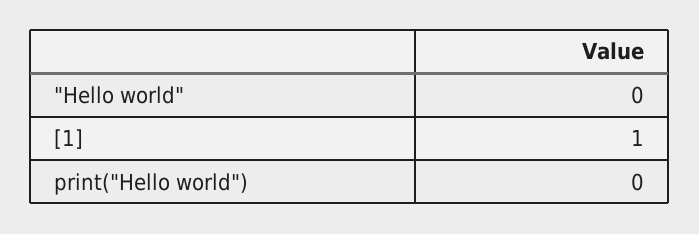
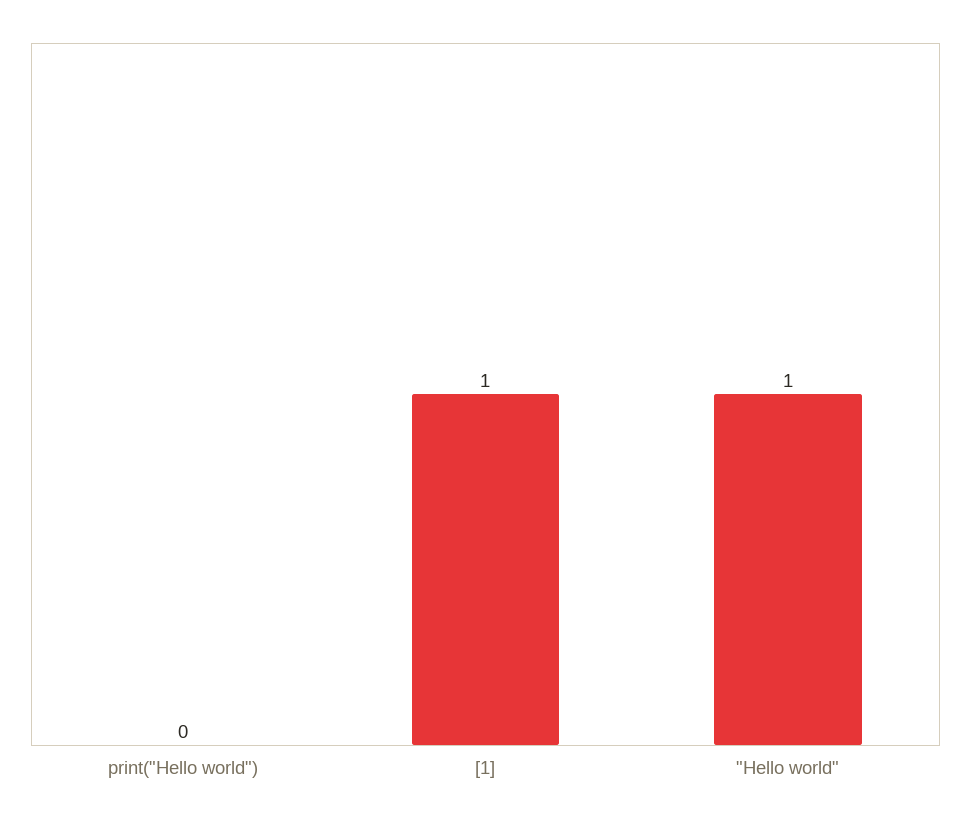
  {
-   "\"Hello world\"": 0,
+   "\"Hello world\"": 1,
    "[1]": 1,
    "print(\"Hello world\")": 0
  }

